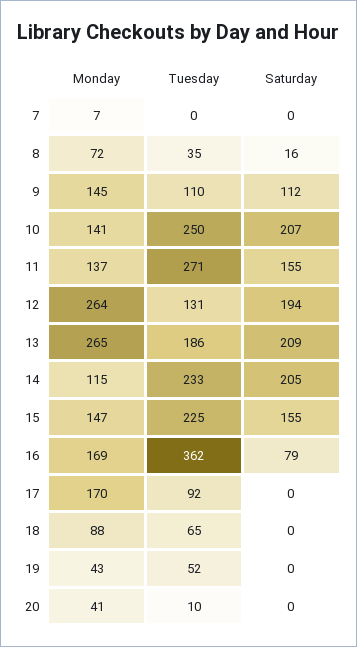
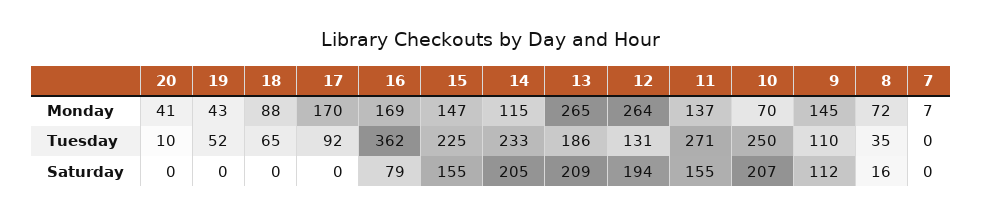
  {
    "Monday": {
      "7": 7,
      "8": 72,
      "9": 145,
-     "10": 141,
+     "10": 70,
      "11": 137,
      "12": 264,
      "13": 265,
      "14": 115,
      "15": 147,
      "16": 169,
      "17": 170,
      "18": 88,
      "19": 43,
      "20": 41
    },
    "Tuesday": {
      "7": 0,
      "8": 35,
      "9": 110,
      "10": 250,
      "11": 271,
      "12": 131,
      "13": 186,
      "14": 233,
      "15": 225,
      "16": 362,
      "17": 92,
      "18": 65,
      "19": 52,
      "20": 10
    },
    "Saturday": {
      "7": 0,
      "8": 16,
      "9": 112,
      "10": 207,
      "11": 155,
      "12": 194,
      "13": 209,
      "14": 205,
      "15": 155,
      "16": 79,
      "17": 0,
      "18": 0,
      "19": 0,
      "20": 0
    }
  }

